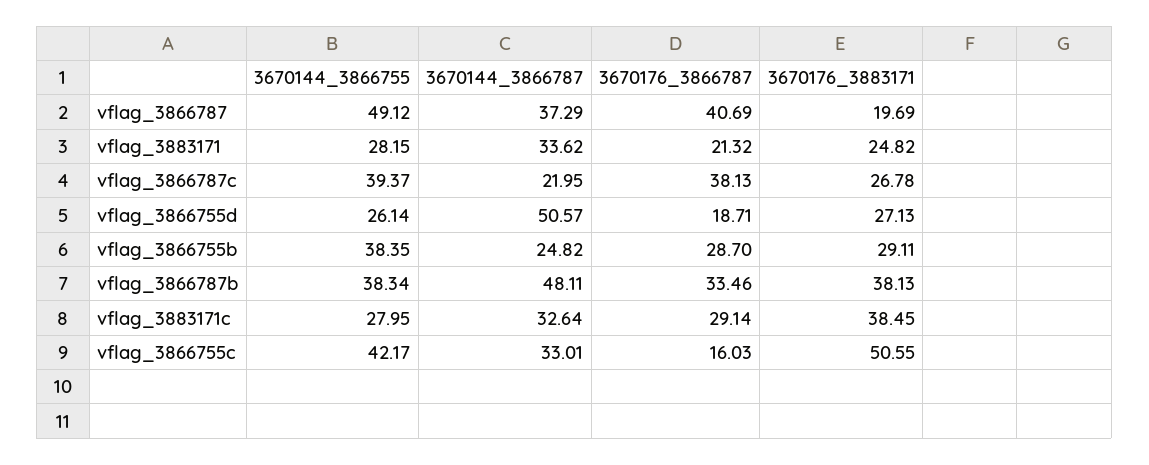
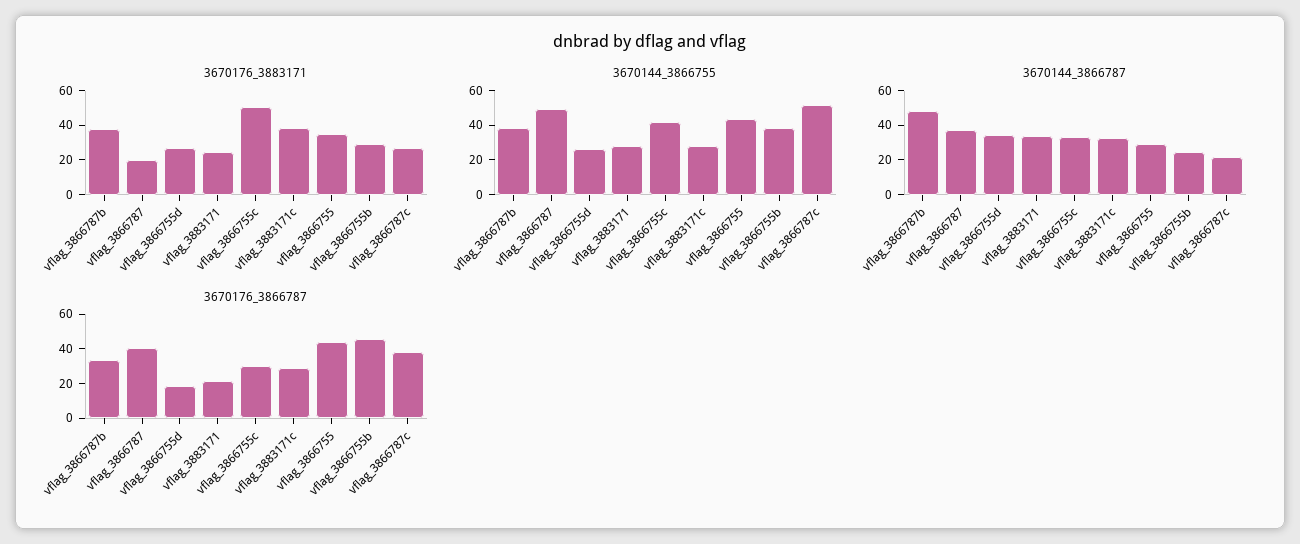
  {
    "3670144_3866755": {
      "vflag_3866787": 49.12,
      "vflag_3883171": 28.15,
-     "vflag_3866787c": 39.37,
+     "vflag_3866787c": 50,
      "vflag_3866755d": 26.14,
      "vflag_3866755b": 38.35,
      "vflag_3866787b": 38.34,
      "vflag_3883171c": 27.95,
-     "vflag_3866755c": 42.17
+     "vflag_3866755c": 42.17,
+     "vflag_3866755": 45
    },
    "3670144_3866787": {
      "vflag_3866787": 37.29,
      "vflag_3883171": 33.62,
      "vflag_3866787c": 21.95,
-     "vflag_3866755d": 50.57,
+     "vflag_3866755d": 35,
      "vflag_3866755b": 24.82,
      "vflag_3866787b": 48.11,
      "vflag_3883171c": 32.64,
-     "vflag_3866755c": 33.01
+     "vflag_3866755c": 33.01,
+     "vflag_3866755": 30
    },
    "3670176_3866787": {
      "vflag_3866787": 40.69,
      "vflag_3883171": 21.32,
      "vflag_3866787c": 38.13,
      "vflag_3866755d": 18.71,
-     "vflag_3866755b": 28.7,
+     "vflag_3866755b": 45,
      "vflag_3866787b": 33.46,
      "vflag_3883171c": 29.14,
-     "vflag_3866755c": 16.03
+     "vflag_3866755c": 30,
+     "vflag_3866755": 45
    },
    "3670176_3883171": {
      "vflag_3866787": 19.69,
      "vflag_3883171": 24.82,
      "vflag_3866787c": 26.78,
      "vflag_3866755d": 27.13,
      "vflag_3866755b": 29.11,
      "vflag_3866787b": 38.13,
      "vflag_3883171c": 38.45,
-     "vflag_3866755c": 50.55
+     "vflag_3866755c": 50.55,
+     "vflag_3866755": 35
    }
  }

